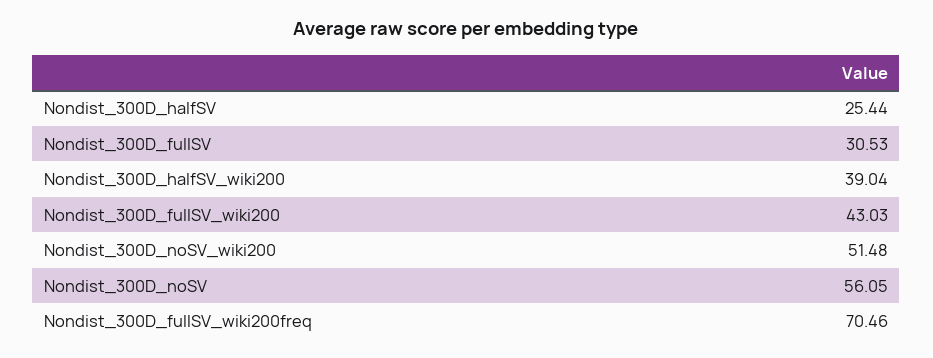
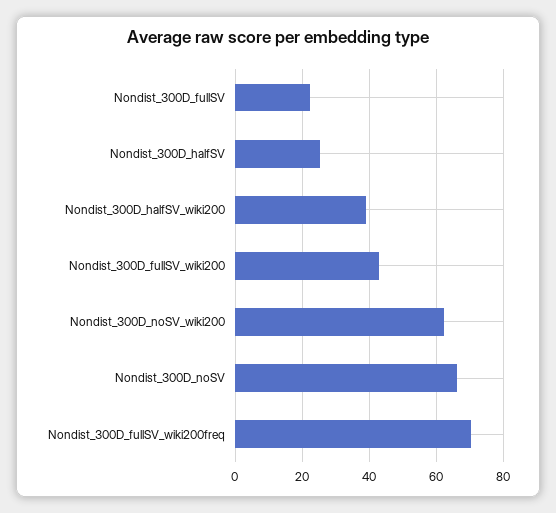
  {
    "Nondist_300D_halfSV": 25.44,
-   "Nondist_300D_fullSV": 30.53,
+   "Nondist_300D_fullSV": 22,
    "Nondist_300D_halfSV_wiki200": 39.04,
    "Nondist_300D_fullSV_wiki200": 43.03,
-   "Nondist_300D_noSV_wiki200": 51.48,
+   "Nondist_300D_noSV_wiki200": 62,
-   "Nondist_300D_noSV": 56.05,
+   "Nondist_300D_noSV": 66,
    "Nondist_300D_fullSV_wiki200freq": 70.46
  }

